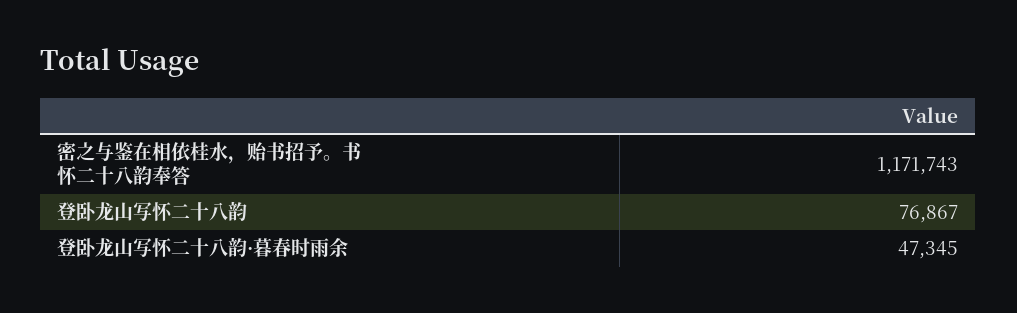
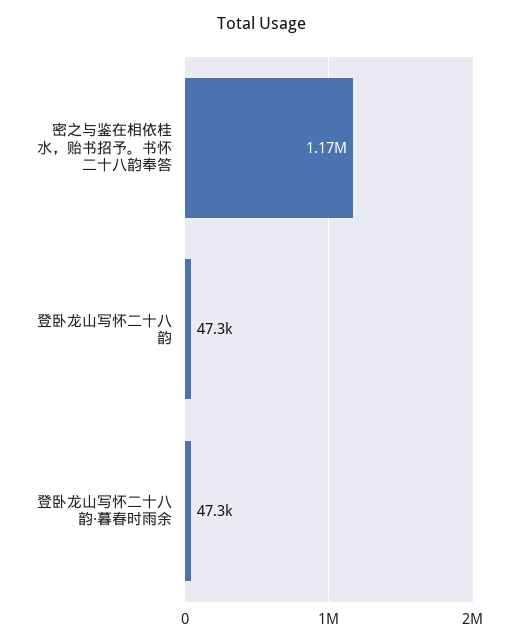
  {
    "密之与鉴在相依桂水，贻书招予。书怀二十八韵奉答": 1171743,
-   "登卧龙山写怀二十八韵": 76867,
+   "登卧龙山写怀二十八韵": 47300,
    "登卧龙山写怀二十八韵·暮春时雨余": 47345
  }

